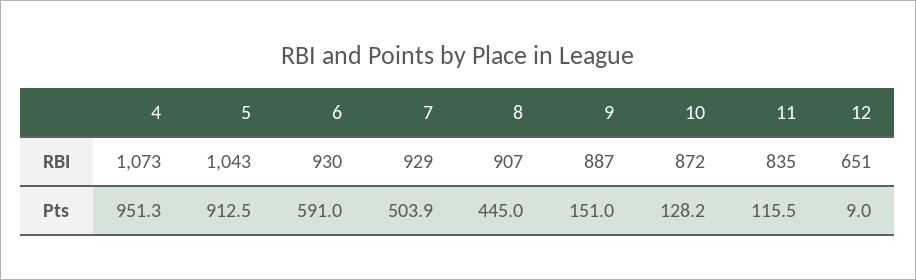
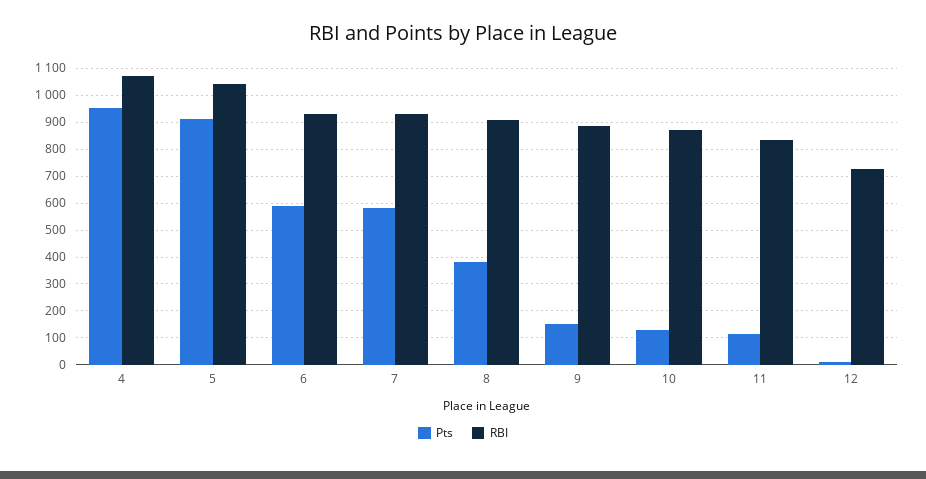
  {
    "RBI": {
      "4": 1073,
      "5": 1043,
      "6": 930,
      "7": 929,
      "8": 907,
      "9": 887,
      "10": 872,
      "11": 835,
-     "12": 651
+     "12": 725
    },
    "Pts": {
      "4": 951.3,
      "5": 912.5,
      "6": 591,
-     "7": 503.9,
+     "7": 575,
-     "8": 445,
+     "8": 375,
      "9": 151,
      "10": 128.2,
      "11": 115.5,
      "12": 9
    }
  }

